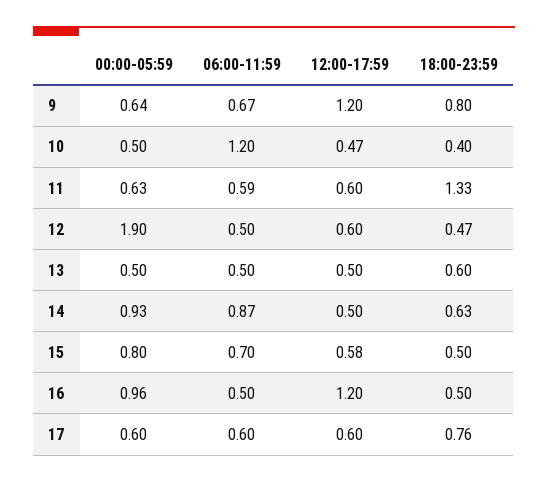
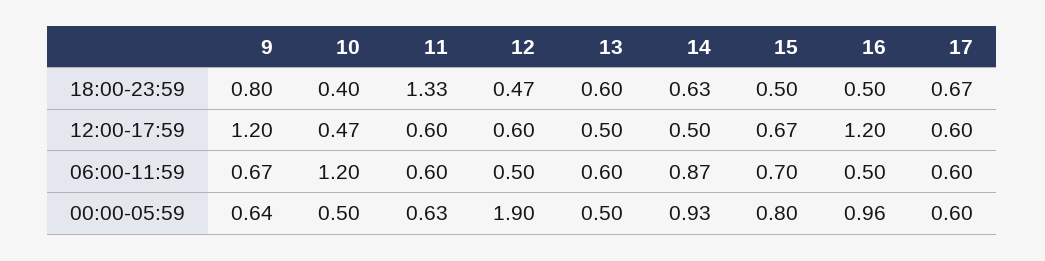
  {
    "00:00-05:59": {
      "9": 0.64,
      "10": 0.5,
      "11": 0.63,
      "12": 1.9,
      "13": 0.5,
      "14": 0.93,
      "15": 0.8,
      "16": 0.96,
      "17": 0.6
    },
    "06:00-11:59": {
      "9": 0.67,
      "10": 1.2,
-     "11": 0.59,
+     "11": 0.6,
      "12": 0.5,
-     "13": 0.5,
+     "13": 0.6,
      "14": 0.87,
      "15": 0.7,
      "16": 0.5,
      "17": 0.6
    },
    "12:00-17:59": {
      "9": 1.2,
      "10": 0.47,
      "11": 0.6,
      "12": 0.6,
      "13": 0.5,
      "14": 0.5,
-     "15": 0.58,
+     "15": 0.67,
      "16": 1.2,
      "17": 0.6
    },
    "18:00-23:59": {
      "9": 0.8,
      "10": 0.4,
      "11": 1.33,
      "12": 0.47,
      "13": 0.6,
      "14": 0.63,
      "15": 0.5,
      "16": 0.5,
-     "17": 0.76
+     "17": 0.67
    }
  }

